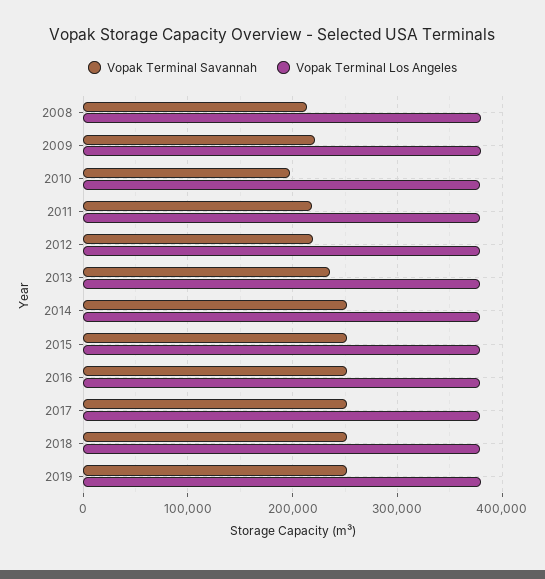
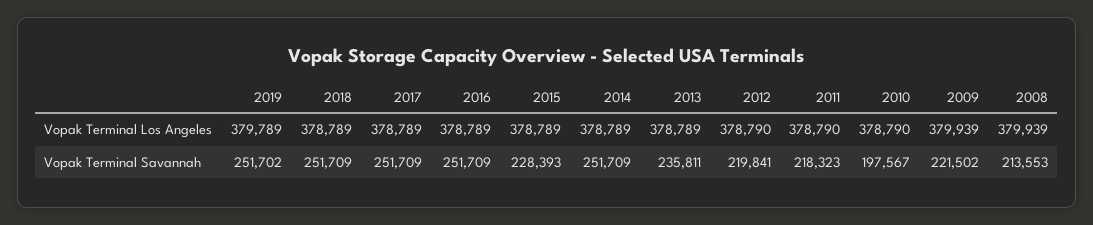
  {
    "Vopak Terminal Savannah": {
      "2008": 213553,
      "2009": 221502,
      "2010": 197567,
      "2011": 218323,
      "2012": 219841,
      "2013": 235811,
      "2014": 251709,
-     "2015": 250000,
+     "2015": 228393,
      "2016": 251709,
      "2017": 251709,
      "2018": 251709,
      "2019": 251702
    },
    "Vopak Terminal Los Angeles": {
      "2008": 379939,
      "2009": 379939,
      "2010": 378790,
      "2011": 378790,
      "2012": 378790,
      "2013": 378789,
      "2014": 378789,
      "2015": 378789,
      "2016": 378789,
      "2017": 378789,
      "2018": 378789,
      "2019": 379789
    }
  }

